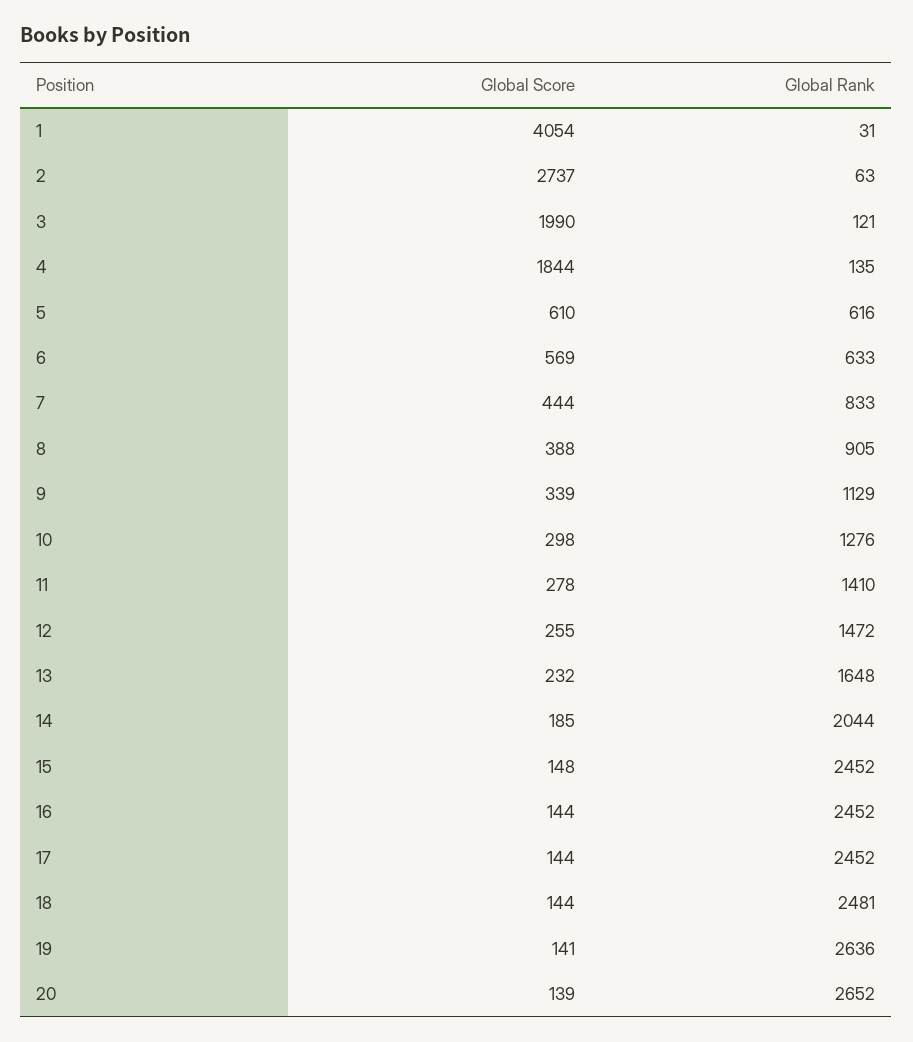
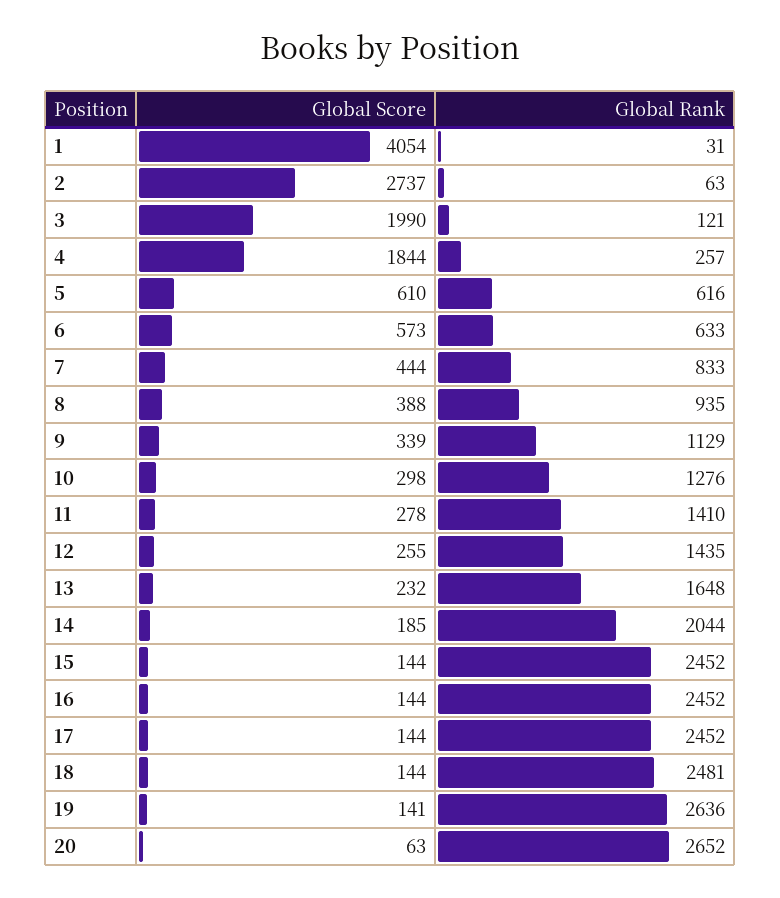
  {
    "Global Score": {
      "1": 4054,
      "2": 2737,
      "3": 1990,
      "4": 1844,
      "5": 610,
-     "6": 569,
+     "6": 573,
      "7": 444,
      "8": 388,
      "9": 339,
      "10": 298,
      "11": 278,
      "12": 255,
      "13": 232,
      "14": 185,
-     "15": 148,
+     "15": 144,
      "16": 144,
      "17": 144,
      "18": 144,
      "19": 141,
-     "20": 139
+     "20": 63
    },
    "Global Rank": {
      "1": 31,
      "2": 63,
      "3": 121,
-     "4": 135,
+     "4": 257,
      "5": 616,
      "6": 633,
      "7": 833,
-     "8": 905,
+     "8": 935,
      "9": 1129,
      "10": 1276,
      "11": 1410,
-     "12": 1472,
+     "12": 1435,
      "13": 1648,
      "14": 2044,
      "15": 2452,
      "16": 2452,
      "17": 2452,
      "18": 2481,
      "19": 2636,
      "20": 2652
    }
  }

